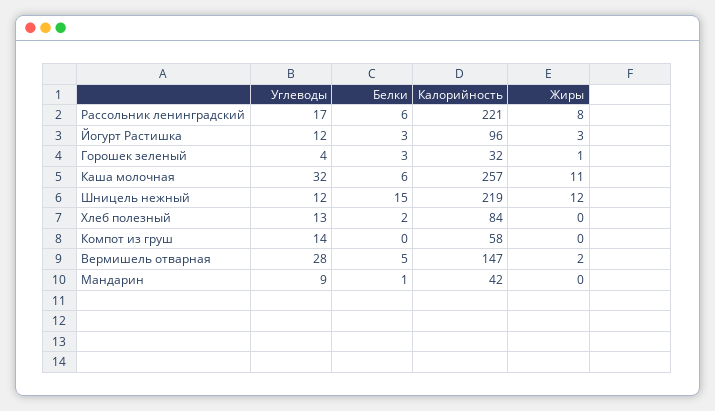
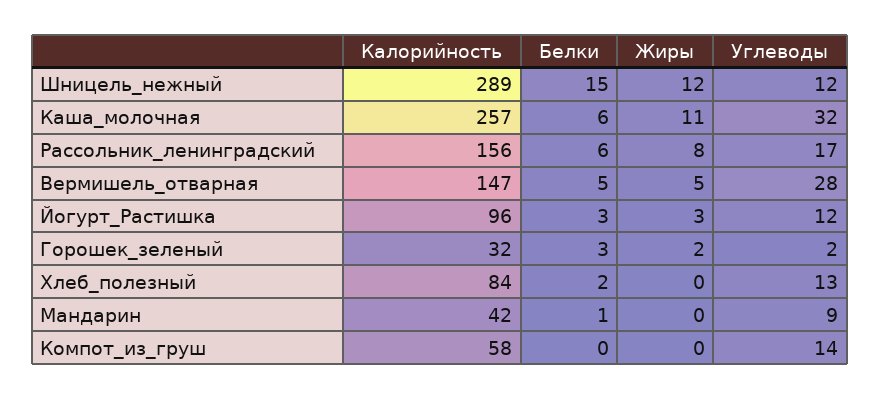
  {
    "Углеводы": {
      "Рассольник ленинградский": 17,
      "Йогурт Растишка": 12,
-     "Горошек зеленый": 4,
+     "Горошек зеленый": 2,
      "Каша молочная": 32,
      "Шницель нежный": 12,
      "Хлеб полезный": 13,
      "Компот из груш": 14,
      "Вермишель отварная": 28,
      "Мандарин": 9
    },
    "Белки": {
      "Рассольник ленинградский": 6,
      "Йогурт Растишка": 3,
      "Горошек зеленый": 3,
      "Каша молочная": 6,
      "Шницель нежный": 15,
      "Хлеб полезный": 2,
      "Компот из груш": 0,
      "Вермишель отварная": 5,
      "Мандарин": 1
    },
    "Калорийность": {
-     "Рассольник ленинградский": 221,
+     "Рассольник ленинградский": 156,
      "Йогурт Растишка": 96,
      "Горошек зеленый": 32,
      "Каша молочная": 257,
-     "Шницель нежный": 219,
+     "Шницель нежный": 289,
      "Хлеб полезный": 84,
      "Компот из груш": 58,
      "Вермишель отварная": 147,
      "Мандарин": 42
    },
    "Жиры": {
      "Рассольник ленинградский": 8,
      "Йогурт Растишка": 3,
-     "Горошек зеленый": 1,
+     "Горошек зеленый": 2,
      "Каша молочная": 11,
      "Шницель нежный": 12,
      "Хлеб полезный": 0,
      "Компот из груш": 0,
-     "Вермишель отварная": 2,
+     "Вермишель отварная": 5,
      "Мандарин": 0
    }
  }

